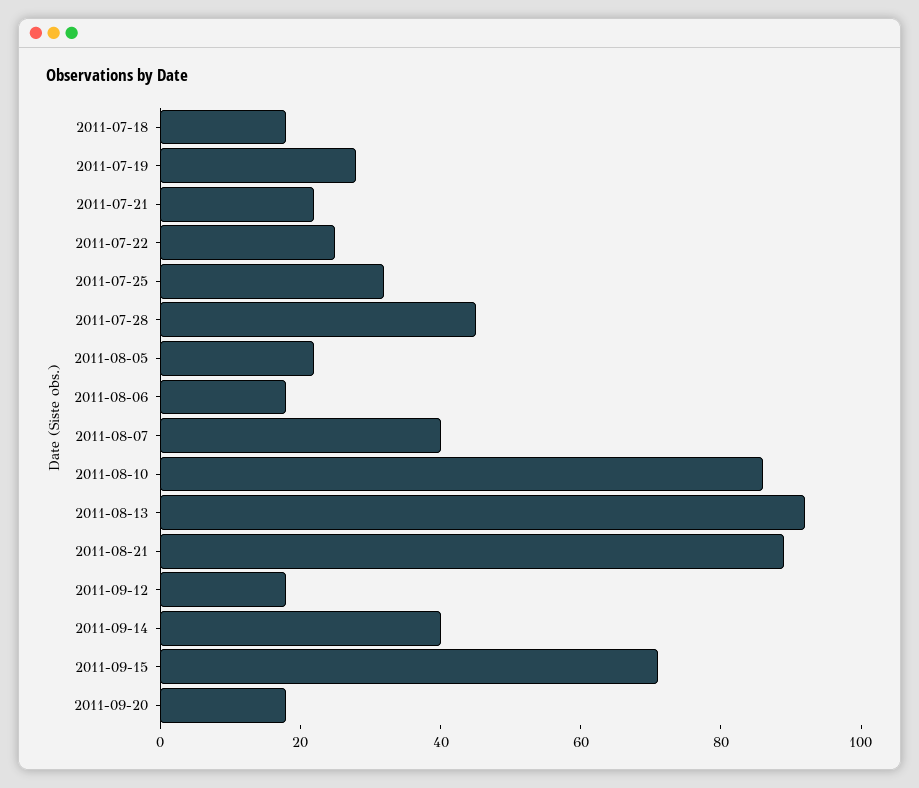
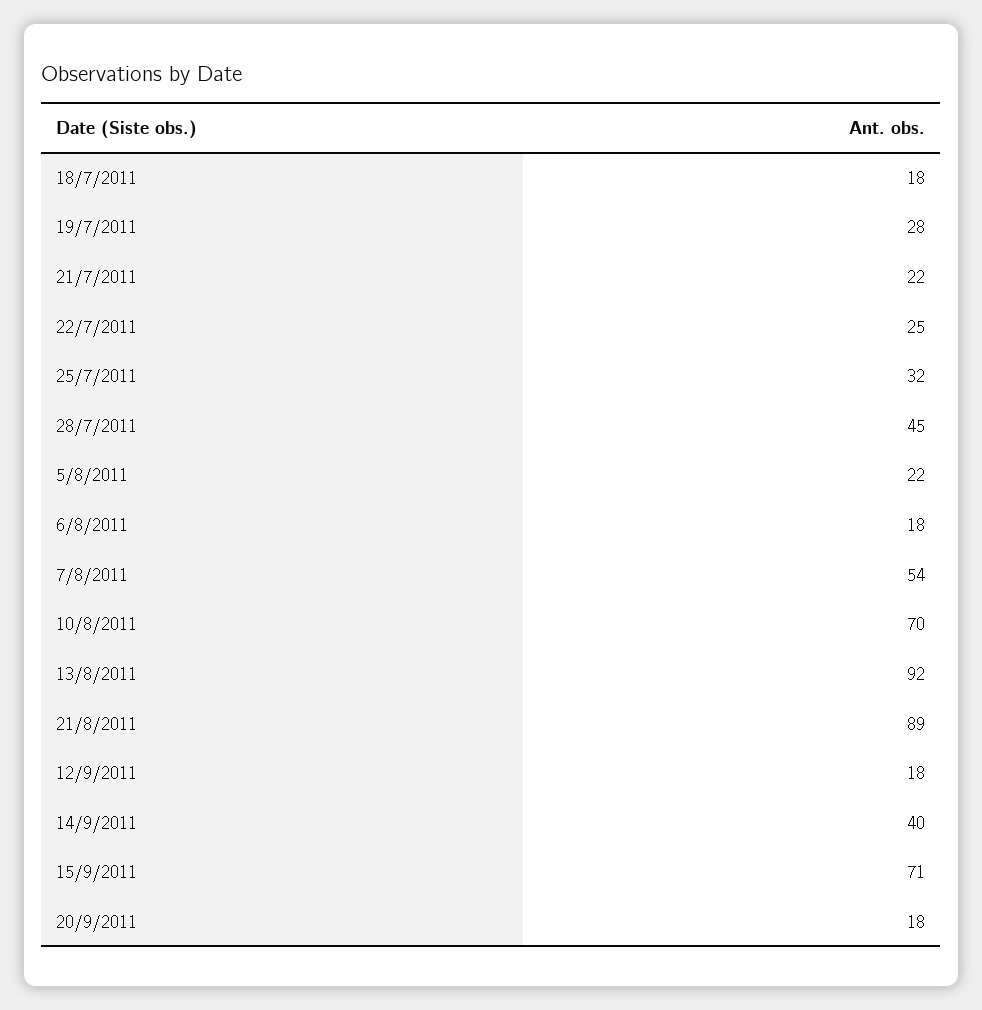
  {
    "2011-07-18": 18,
    "2011-07-19": 28,
    "2011-07-21": 22,
    "2011-07-22": 25,
    "2011-07-25": 32,
    "2011-07-28": 45,
    "2011-08-05": 22,
    "2011-08-06": 18,
-   "2011-08-07": 40,
+   "2011-08-07": 54,
-   "2011-08-10": 85,
+   "2011-08-10": 70,
    "2011-08-13": 92,
    "2011-08-21": 89,
    "2011-09-12": 18,
    "2011-09-14": 40,
    "2011-09-15": 71,
    "2011-09-20": 18
  }

